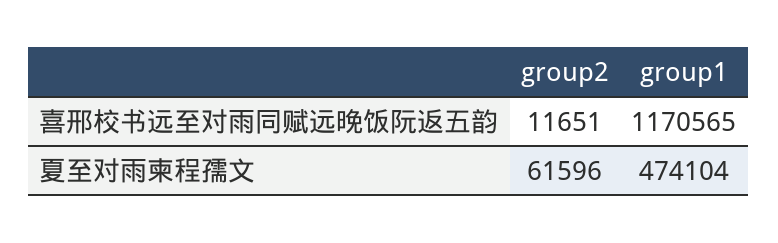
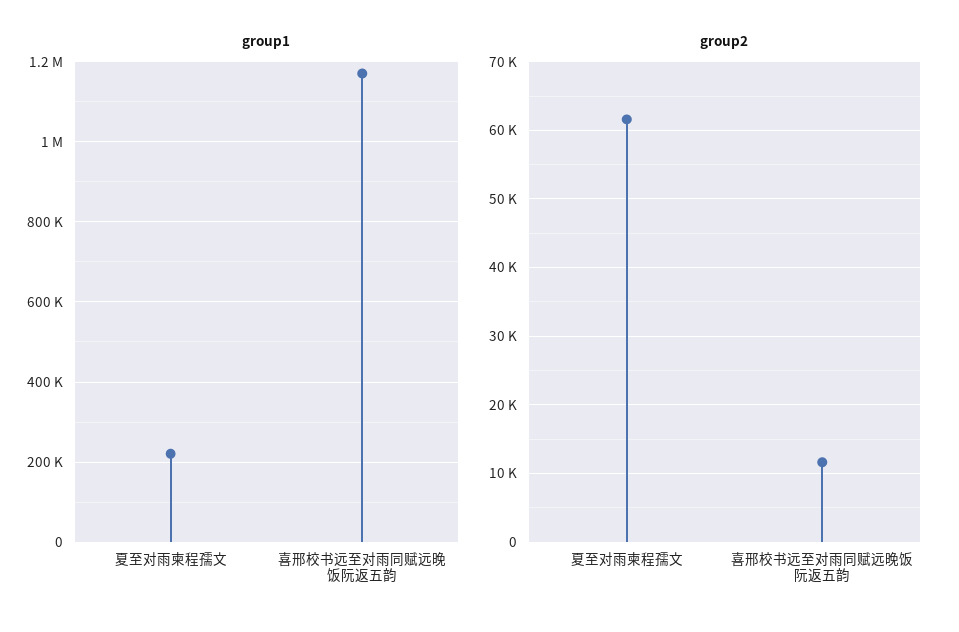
  {
    "group2": {
      "喜邢校书远至对雨同赋远晚饭阮返五韵": 11651,
      "夏至对雨柬程孺文": 61596
    },
    "group1": {
      "喜邢校书远至对雨同赋远晚饭阮返五韵": 1170565,
-     "夏至对雨柬程孺文": 474104
+     "夏至对雨柬程孺文": 220000
    }
  }

